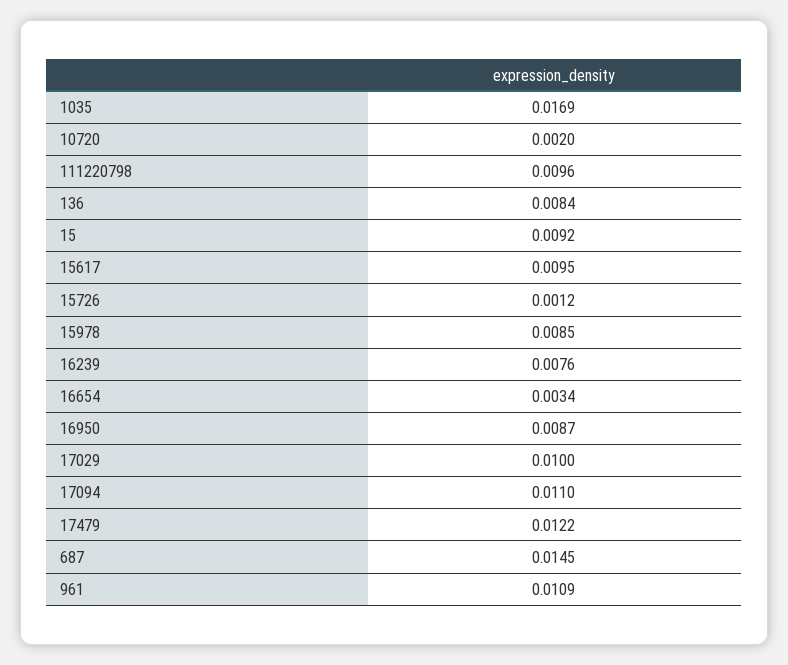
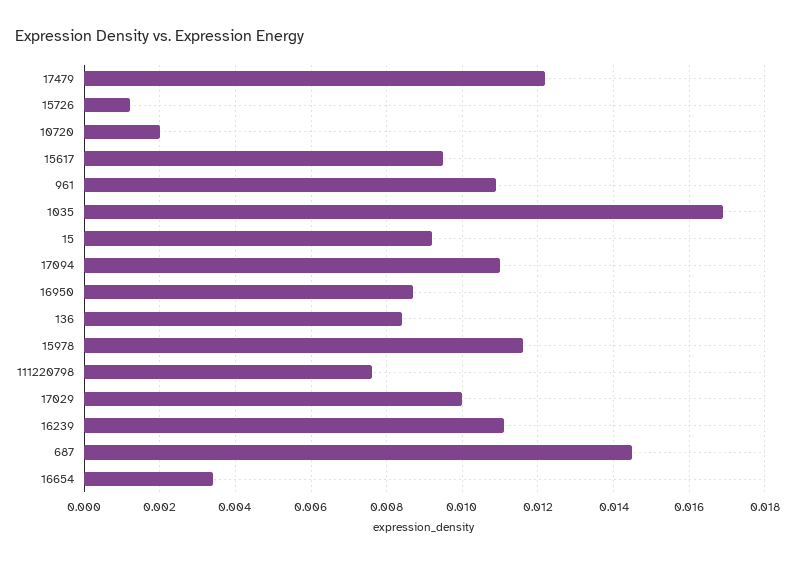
  {
    "1035": 0.0169,
    "10720": 0.002,
-   "111220798": 0.0096,
+   "111220798": 0.0075,
    "136": 0.0084,
    "15": 0.0092,
    "15617": 0.0095,
    "15726": 0.0012,
-   "15978": 0.0085,
+   "15978": 0.0115,
-   "16239": 0.0076,
+   "16239": 0.011,
    "16654": 0.0034,
    "16950": 0.0087,
    "17029": 0.01,
    "17094": 0.011,
    "17479": 0.0122,
    "687": 0.0145,
    "961": 0.0109
  }

